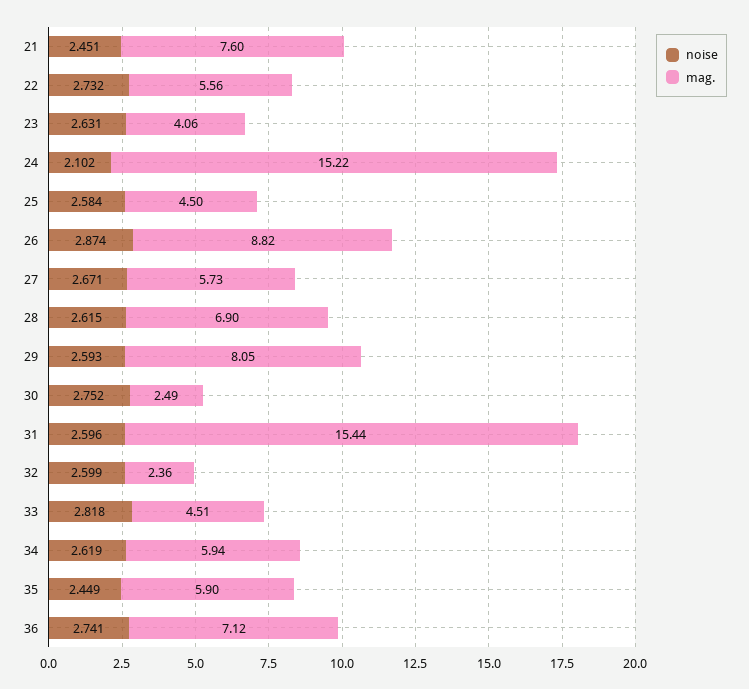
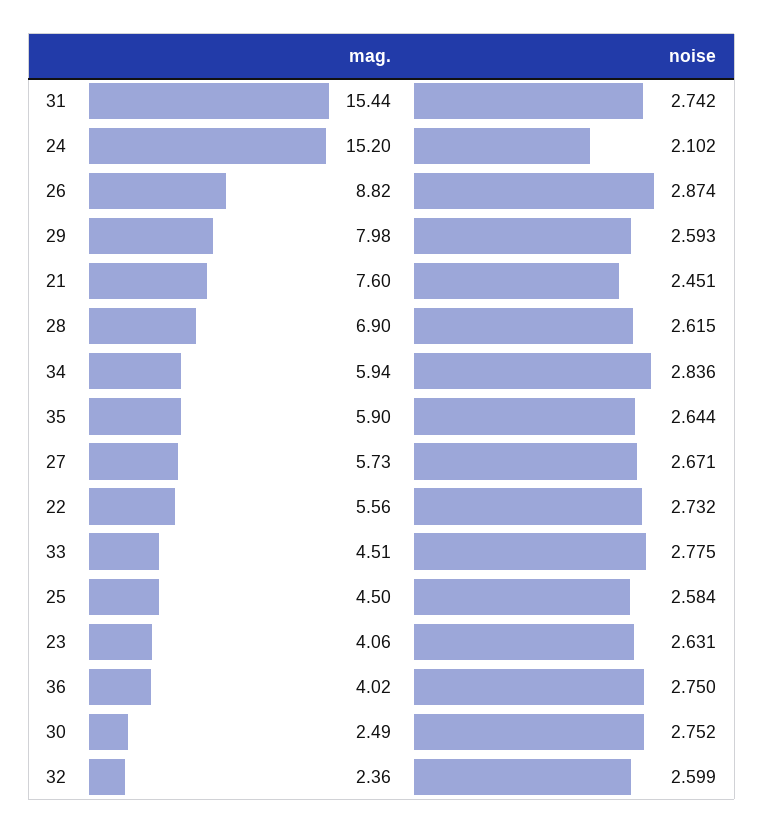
  {
    "noise": {
      "21": 2.451,
      "22": 2.732,
      "23": 2.631,
      "24": 2.102,
      "25": 2.584,
      "26": 2.874,
      "27": 2.671,
      "28": 2.615,
      "29": 2.593,
      "30": 2.752,
-     "31": 2.596,
+     "31": 2.742,
      "32": 2.599,
-     "33": 2.818,
+     "33": 2.775,
-     "34": 2.619,
+     "34": 2.836,
-     "35": 2.449,
+     "35": 2.644,
-     "36": 2.741
+     "36": 2.75
    },
    "mag.": {
      "21": 7.6,
      "22": 5.56,
      "23": 4.06,
-     "24": 15.22,
+     "24": 15.2,
      "25": 4.5,
      "26": 8.82,
      "27": 5.73,
      "28": 6.9,
-     "29": 8.05,
+     "29": 7.98,
      "30": 2.49,
      "31": 15.44,
      "32": 2.36,
      "33": 4.51,
      "34": 5.94,
      "35": 5.9,
-     "36": 7.12
+     "36": 4.02
    }
  }

